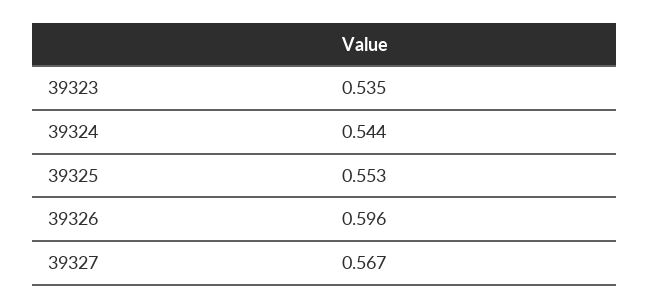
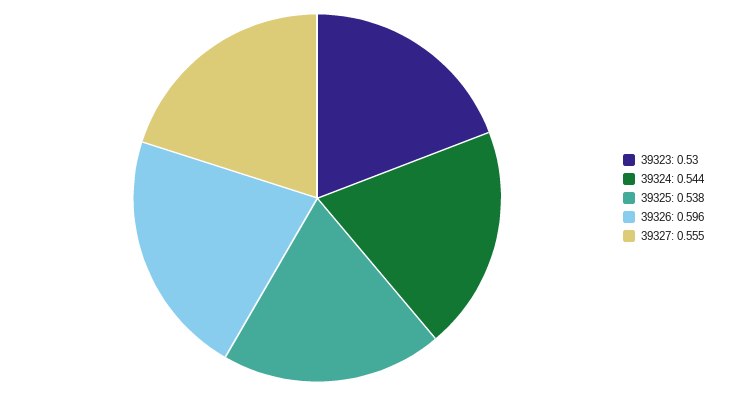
  {
-   "39323": 0.535,
+   "39323": 0.53,
    "39324": 0.544,
-   "39325": 0.553,
+   "39325": 0.538,
    "39326": 0.596,
-   "39327": 0.567
+   "39327": 0.555
  }

